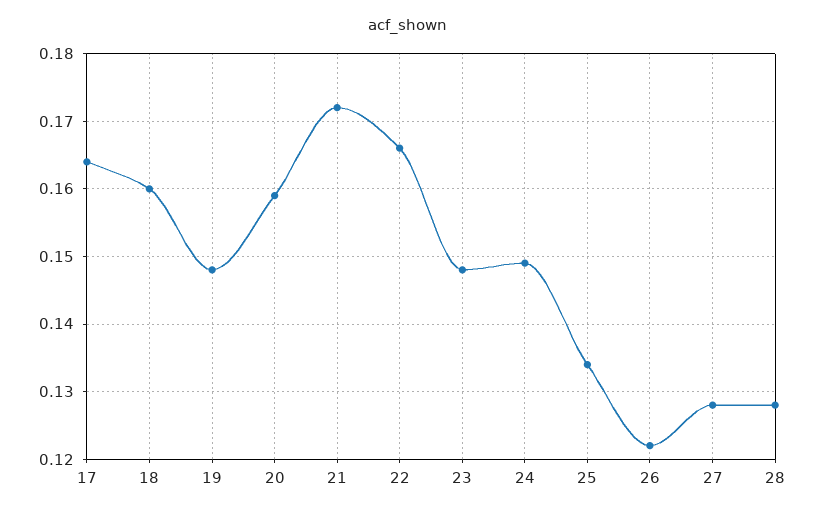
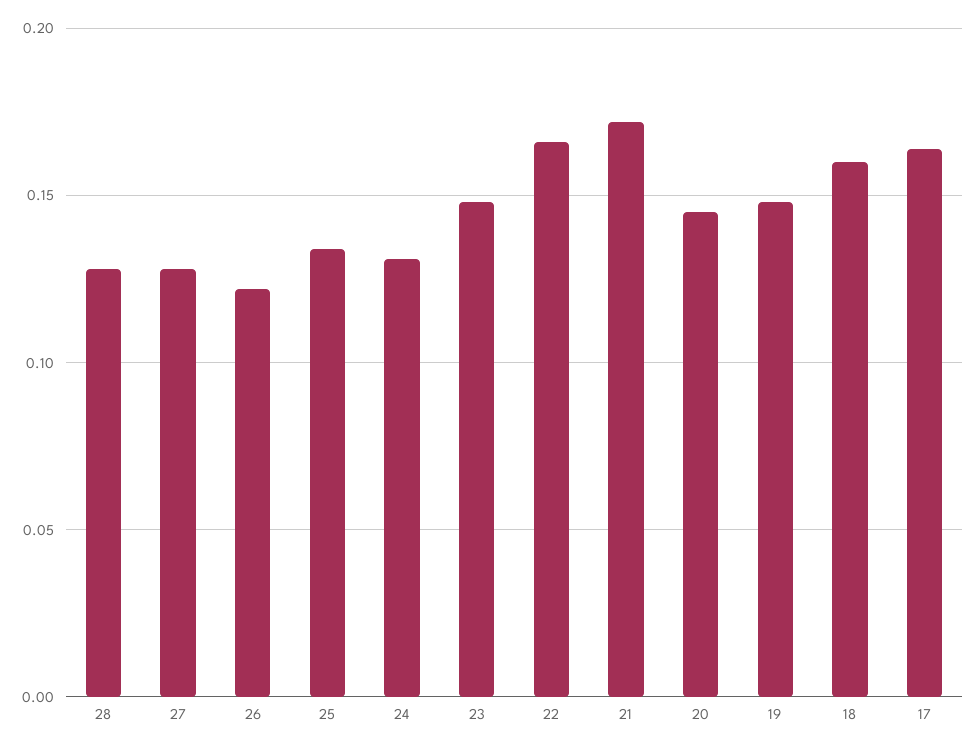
  {
    "17": 0.164,
    "18": 0.16,
    "19": 0.148,
-   "20": 0.159,
+   "20": 0.145,
    "21": 0.172,
    "22": 0.166,
    "23": 0.148,
-   "24": 0.149,
+   "24": 0.13,
    "25": 0.134,
    "26": 0.122,
    "27": 0.128,
    "28": 0.128
  }

